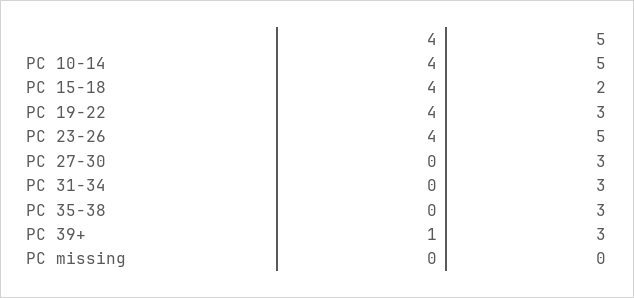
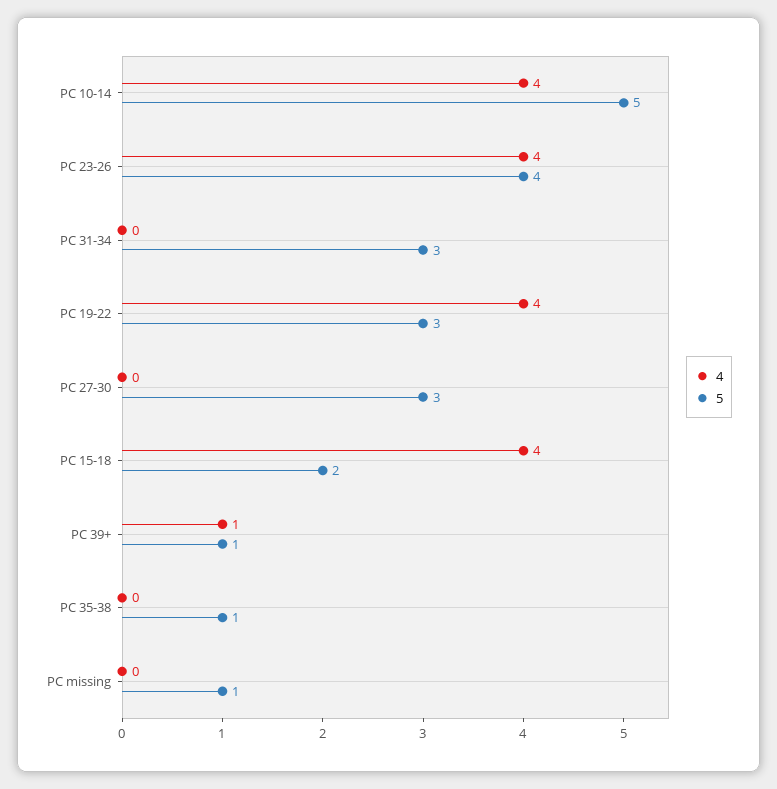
  {
    "4": {
      "PC 10-14": 4,
      "PC 15-18": 4,
      "PC 19-22": 4,
      "PC 23-26": 4,
      "PC 27-30": 0,
      "PC 31-34": 0,
      "PC 35-38": 0,
      "PC 39+": 1,
      "PC missing": 0
    },
    "5": {
      "PC 10-14": 5,
      "PC 15-18": 2,
      "PC 19-22": 3,
-     "PC 23-26": 5,
+     "PC 23-26": 4,
      "PC 27-30": 3,
      "PC 31-34": 3,
-     "PC 35-38": 3,
+     "PC 35-38": 1,
-     "PC 39+": 3,
+     "PC 39+": 1,
-     "PC missing": 0
+     "PC missing": 1
    }
  }

